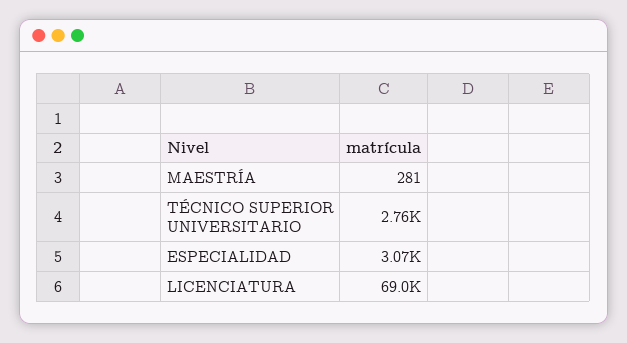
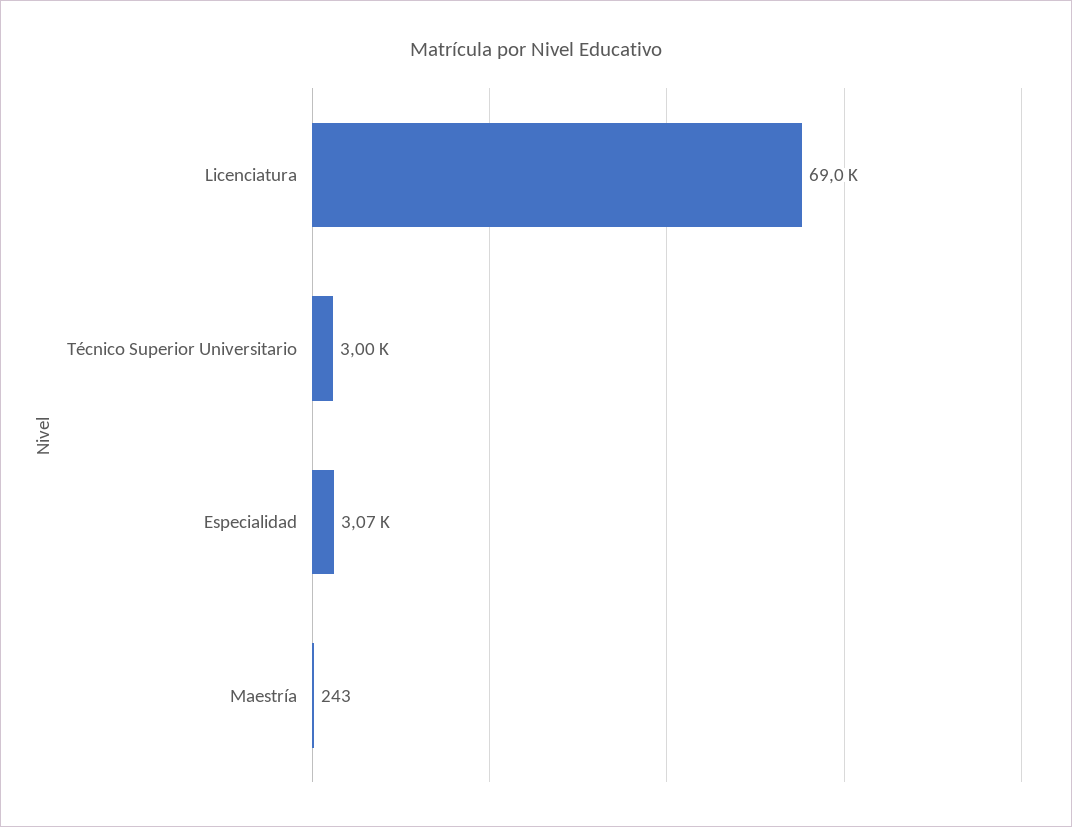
  {
-   "MAESTRÍA": 281,
+   "MAESTRÍA": 243,
-   "TÉCNICO SUPERIOR UNIVERSITARIO": 2760,
+   "TÉCNICO SUPERIOR UNIVERSITARIO": 3000,
    "ESPECIALIDAD": 3070,
    "LICENCIATURA": 69000
  }

